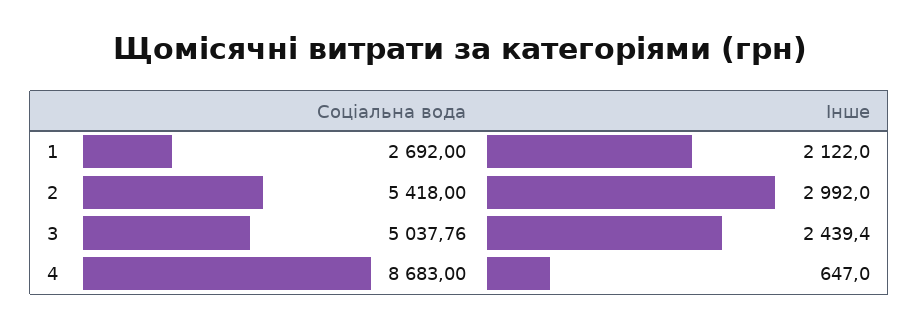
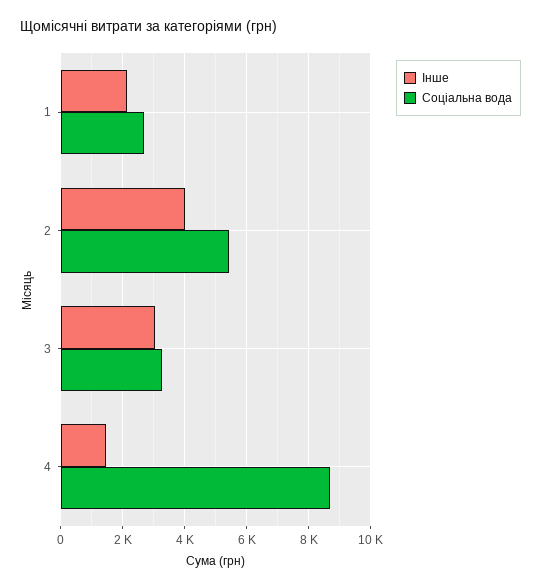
  {
    "Соціальна вода": {
      "1": 2692,
      "2": 5418,
-     "3": 5037.76,
+     "3": 3200,
      "4": 8683
    },
    "Інше": {
      "1": 2122,
-     "2": 2992,
+     "2": 4000,
-     "3": 2439.4,
+     "3": 3000,
-     "4": 647
+     "4": 1400
    }
  }

